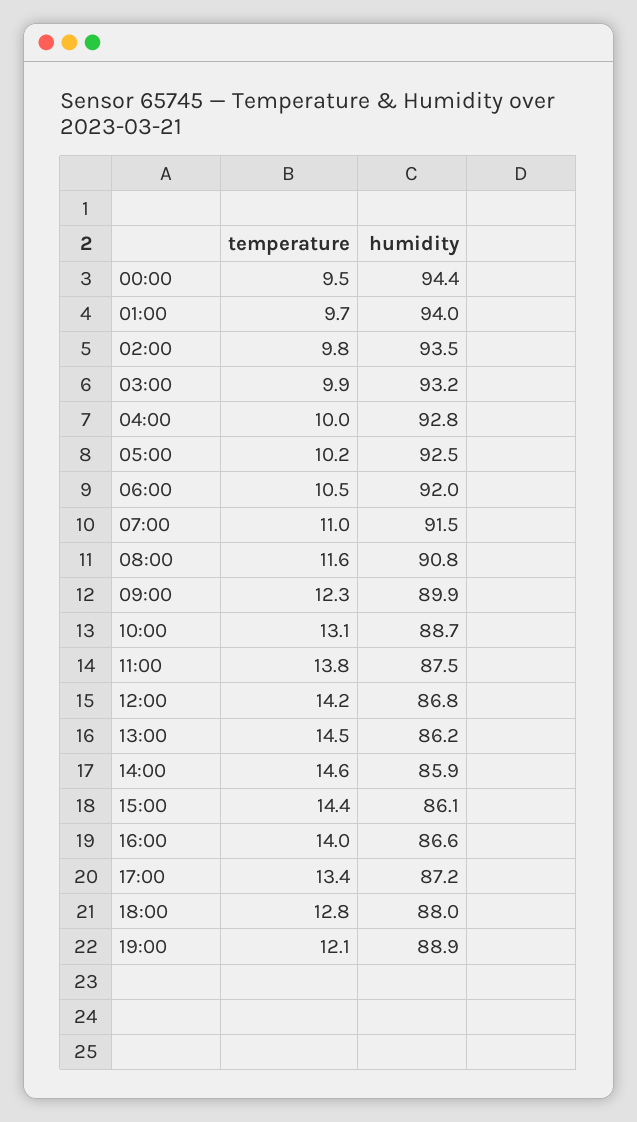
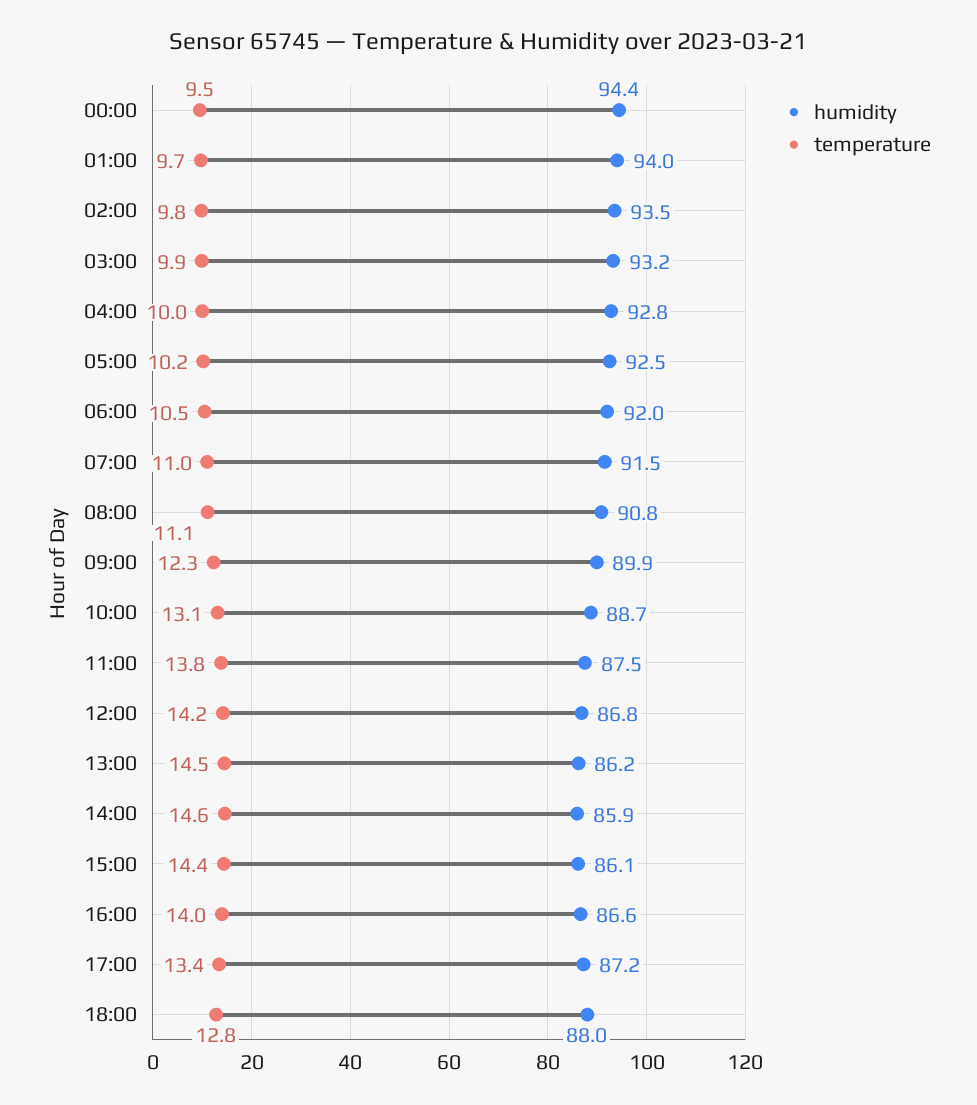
  {
    "temperature": {
      "00:00": 9.5,
      "01:00": 9.7,
      "02:00": 9.8,
      "03:00": 9.9,
      "04:00": 10,
      "05:00": 10.2,
      "06:00": 10.5,
      "07:00": 11,
-     "08:00": 11.6,
+     "08:00": 11.1,
      "09:00": 12.3,
      "10:00": 13.1,
      "11:00": 13.8,
      "12:00": 14.2,
      "13:00": 14.5,
      "14:00": 14.6,
      "15:00": 14.4,
      "16:00": 14,
      "17:00": 13.4,
-     "18:00": 12.8,
+     "18:00": 12.8
-     "19:00": 12.1
    },
    "humidity": {
      "00:00": 94.4,
      "01:00": 94,
      "02:00": 93.5,
      "03:00": 93.2,
      "04:00": 92.8,
      "05:00": 92.5,
      "06:00": 92,
      "07:00": 91.5,
      "08:00": 90.8,
      "09:00": 89.9,
      "10:00": 88.7,
      "11:00": 87.5,
      "12:00": 86.8,
      "13:00": 86.2,
      "14:00": 85.9,
      "15:00": 86.1,
      "16:00": 86.6,
      "17:00": 87.2,
-     "18:00": 88,
+     "18:00": 88
-     "19:00": 88.9
    }
  }

